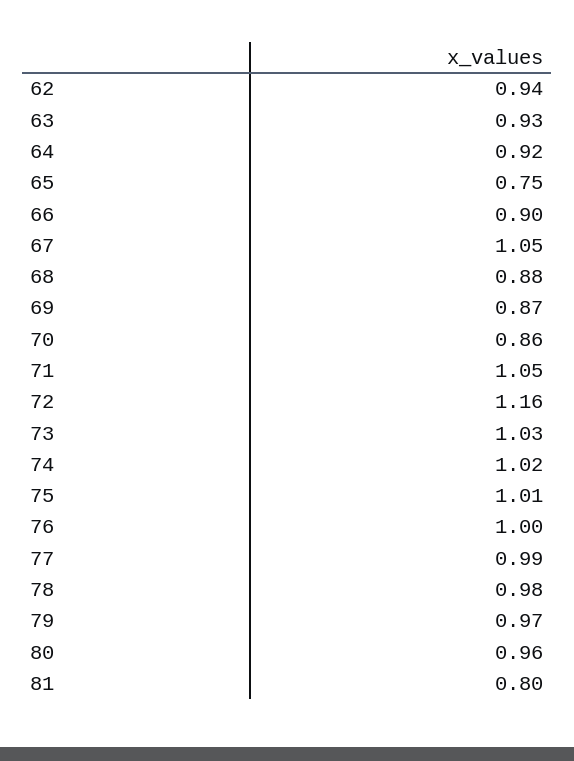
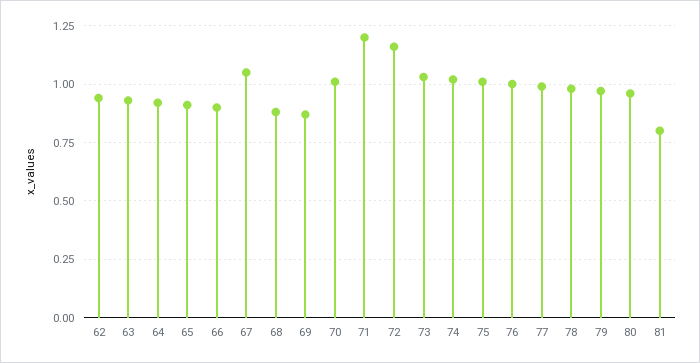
  {
    "62": 0.94,
    "63": 0.93,
    "64": 0.92,
-   "65": 0.75,
+   "65": 0.9,
    "66": 0.9,
    "67": 1.05,
    "68": 0.88,
    "69": 0.87,
-   "70": 0.86,
+   "70": 1,
-   "71": 1.05,
+   "71": 1.2,
    "72": 1.16,
    "73": 1.03,
    "74": 1.02,
    "75": 1.01,
    "76": 1,
    "77": 0.99,
    "78": 0.98,
    "79": 0.97,
    "80": 0.96,
    "81": 0.8
  }

